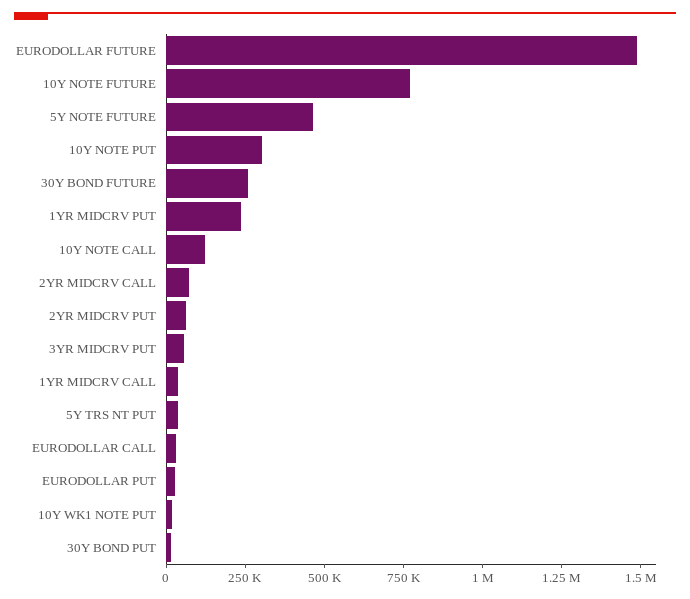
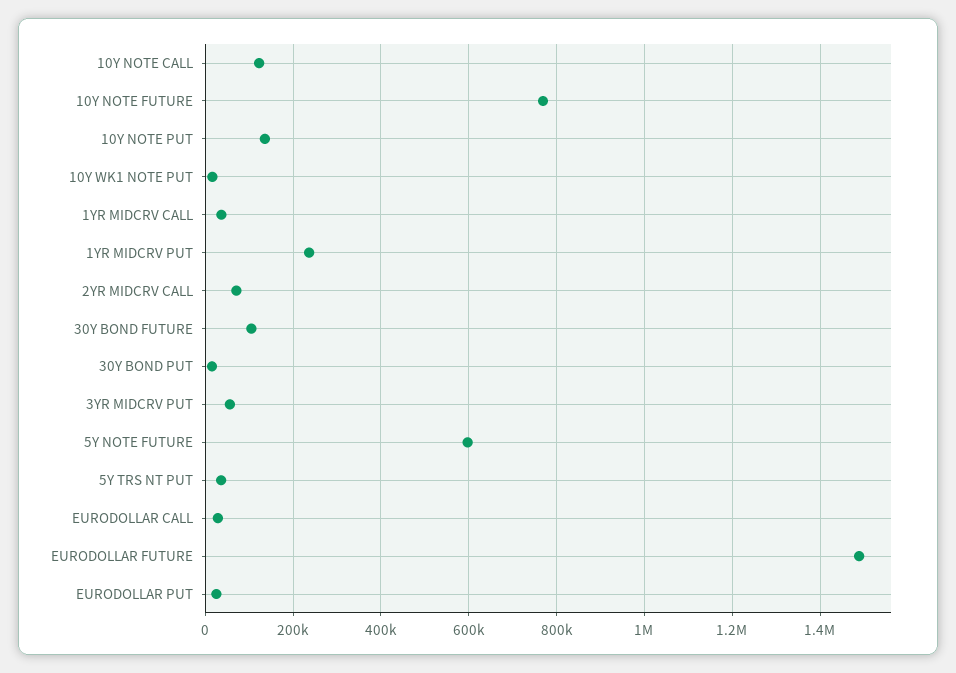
  {
    "EURODOLLAR FUTURE": 1480000,
    "10Y NOTE FUTURE": 760000,
-   "5Y NOTE FUTURE": 450000,
+   "5Y NOTE FUTURE": 600000,
-   "10Y NOTE PUT": 300000,
+   "10Y NOTE PUT": 140000,
-   "30Y BOND FUTURE": 250000,
+   "30Y BOND FUTURE": 100000,
    "1YR MIDCRV PUT": 240000,
    "10Y NOTE CALL": 120000,
    "2YR MIDCRV CALL": 80000,
-   "2YR MIDCRV PUT": 50000,
    "3YR MIDCRV PUT": 60000,
    "1YR MIDCRV CALL": 40000,
    "5Y TRS NT PUT": 40000,
    "EURODOLLAR CALL": 20000,
    "EURODOLLAR PUT": 20000,
    "10Y WK1 NOTE PUT": 20000,
    "30Y BOND PUT": 20000
  }

